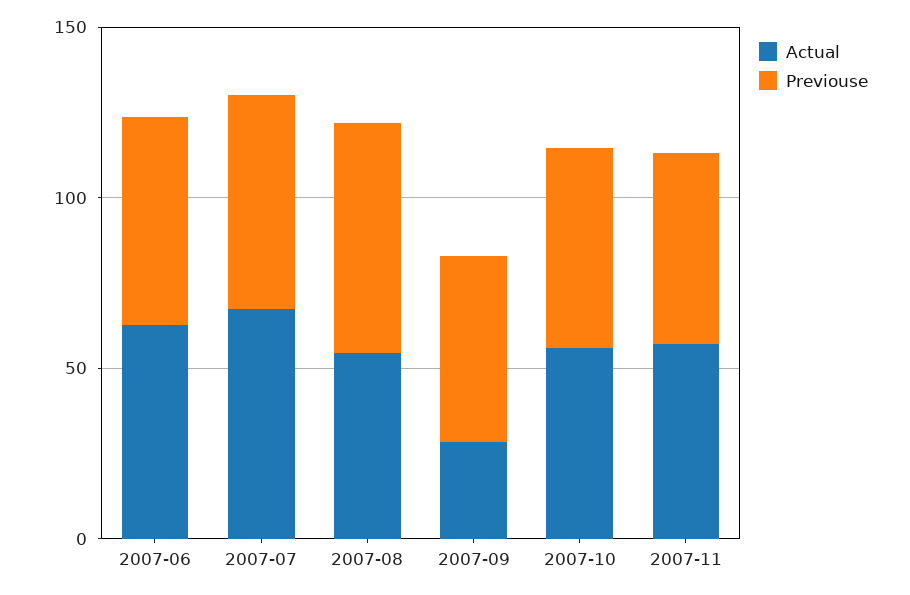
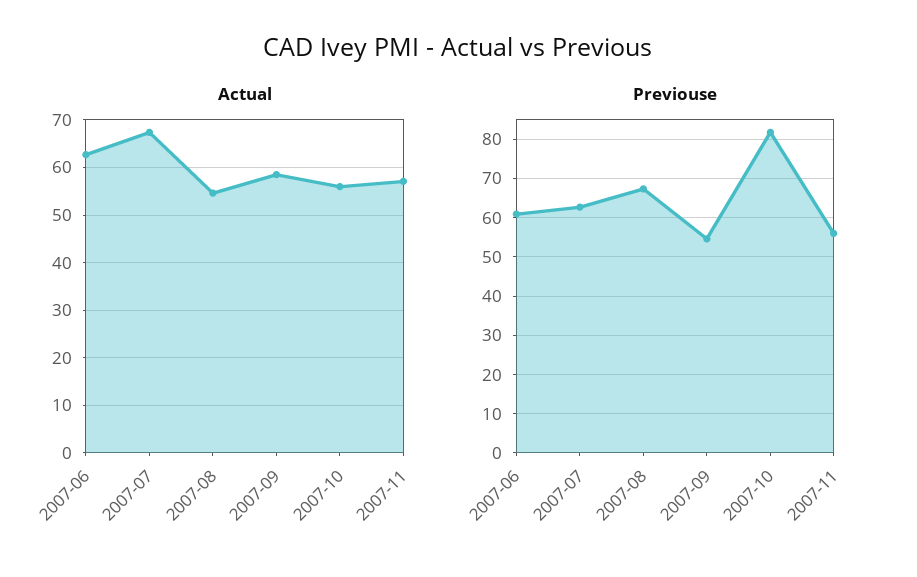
  {
    "Actual": {
      "2007-06": 62,
      "2007-07": 68,
      "2007-08": 54,
-     "2007-09": 30,
+     "2007-09": 58,
      "2007-10": 56,
      "2007-11": 58
    },
    "Previouse": {
      "2007-06": 60,
      "2007-07": 62,
      "2007-08": 68,
      "2007-09": 54,
-     "2007-10": 60,
+     "2007-10": 82,
      "2007-11": 56
    }
  }

